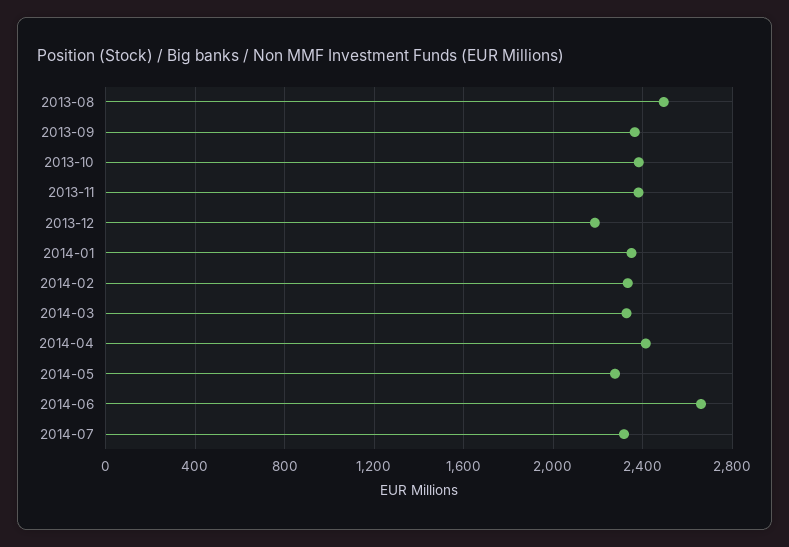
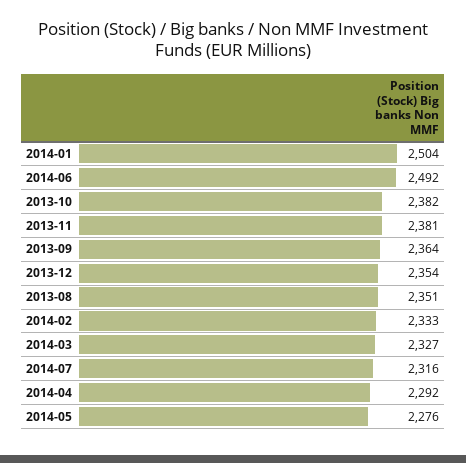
  {
-   "2013-08": 2500,
+   "2013-08": 2351,
    "2013-09": 2364,
    "2013-10": 2382,
    "2013-11": 2381,
-   "2013-12": 2200,
+   "2013-12": 2354,
-   "2014-01": 2350,
+   "2014-01": 2504,
    "2014-02": 2333,
    "2014-03": 2327,
-   "2014-04": 2400,
+   "2014-04": 2292,
    "2014-05": 2276,
-   "2014-06": 2650,
+   "2014-06": 2492,
    "2014-07": 2316
  }

